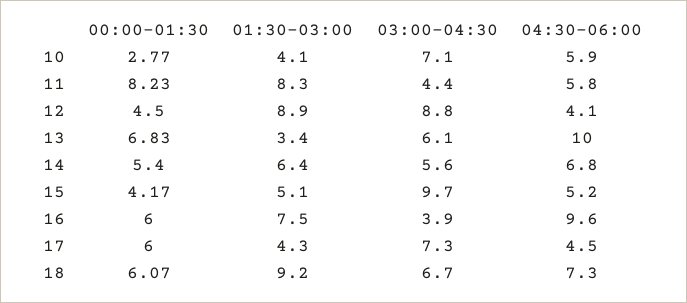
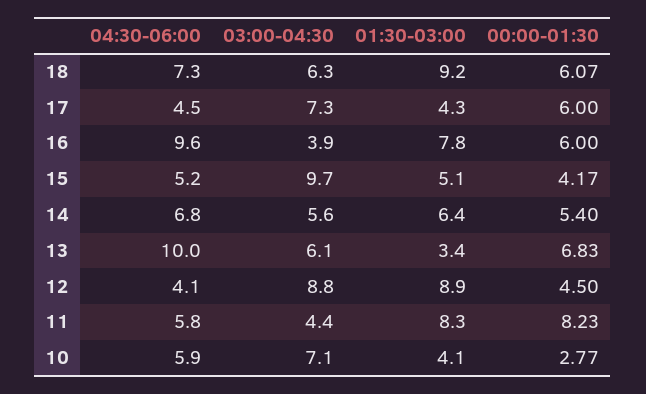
  {
    "00:00-01:30": {
      "10": 2.77,
      "11": 8.23,
      "12": 4.5,
      "13": 6.83,
      "14": 5.4,
      "15": 4.17,
      "16": 6,
      "17": 6,
      "18": 6.07
    },
    "01:30-03:00": {
      "10": 4.1,
      "11": 8.3,
      "12": 8.9,
      "13": 3.4,
      "14": 6.4,
      "15": 5.1,
-     "16": 7.5,
+     "16": 7.8,
      "17": 4.3,
      "18": 9.2
    },
    "03:00-04:30": {
      "10": 7.1,
      "11": 4.4,
      "12": 8.8,
      "13": 6.1,
      "14": 5.6,
      "15": 9.7,
      "16": 3.9,
      "17": 7.3,
-     "18": 6.7
+     "18": 6.3
    },
    "04:30-06:00": {
      "10": 5.9,
      "11": 5.8,
      "12": 4.1,
      "13": 10,
      "14": 6.8,
      "15": 5.2,
      "16": 9.6,
      "17": 4.5,
      "18": 7.3
    }
  }

